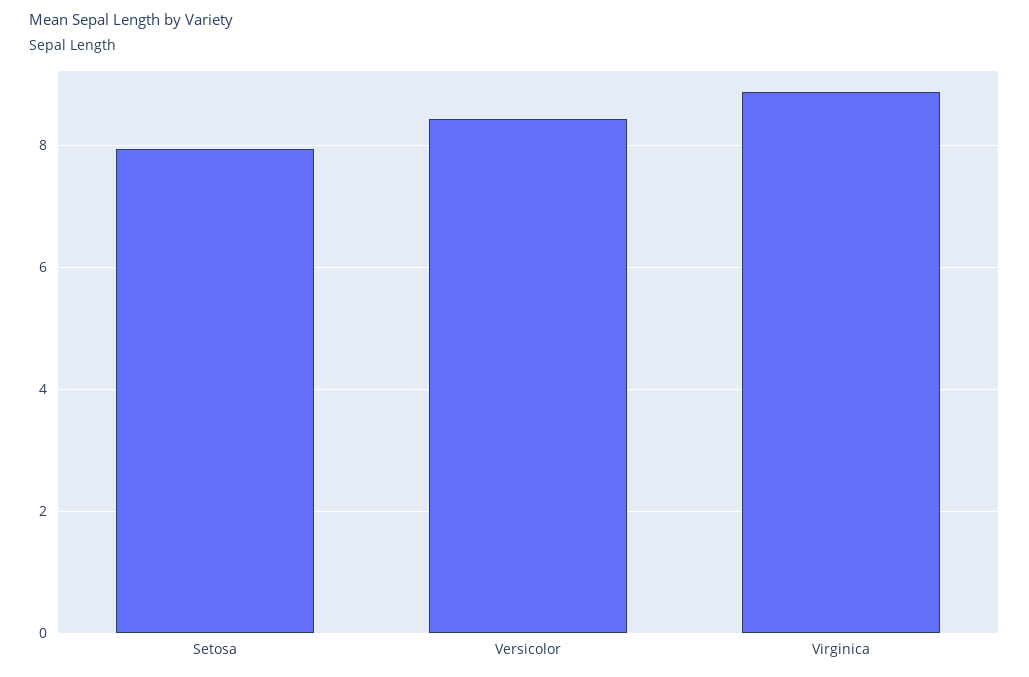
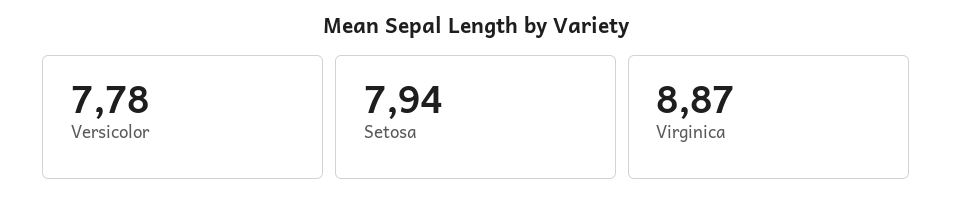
  {
    "Setosa": 7.94,
-   "Versicolor": 8.4,
+   "Versicolor": 7.78,
    "Virginica": 8.87
  }

